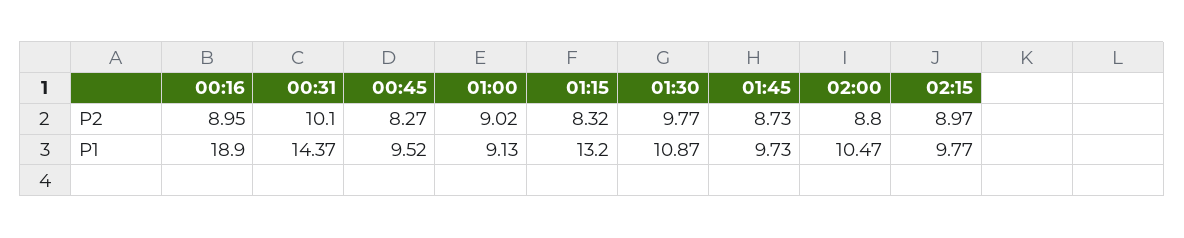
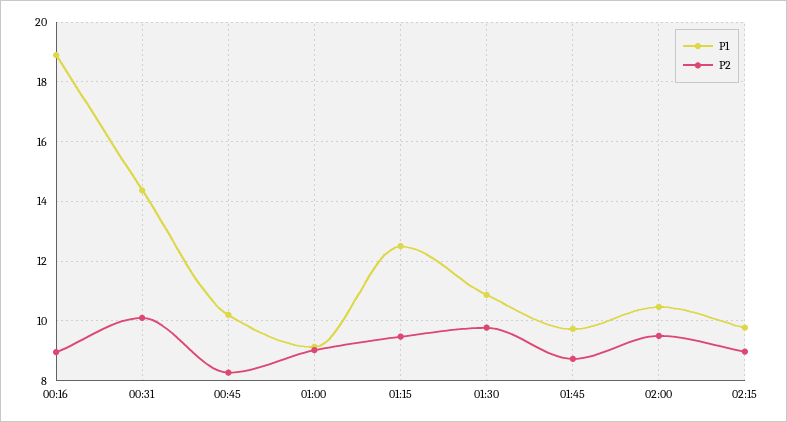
  {
    "P2": {
      "00:16": 8.95,
      "00:31": 10.1,
      "00:45": 8.27,
      "01:00": 9.02,
-     "01:15": 8.32,
+     "01:15": 9.5,
      "01:30": 9.77,
      "01:45": 8.73,
-     "02:00": 8.8,
+     "02:00": 9.5,
      "02:15": 8.97
    },
    "P1": {
      "00:16": 18.9,
      "00:31": 14.37,
-     "00:45": 9.52,
+     "00:45": 10.25,
      "01:00": 9.13,
-     "01:15": 13.2,
+     "01:15": 12.5,
      "01:30": 10.87,
      "01:45": 9.73,
      "02:00": 10.47,
      "02:15": 9.77
    }
  }

